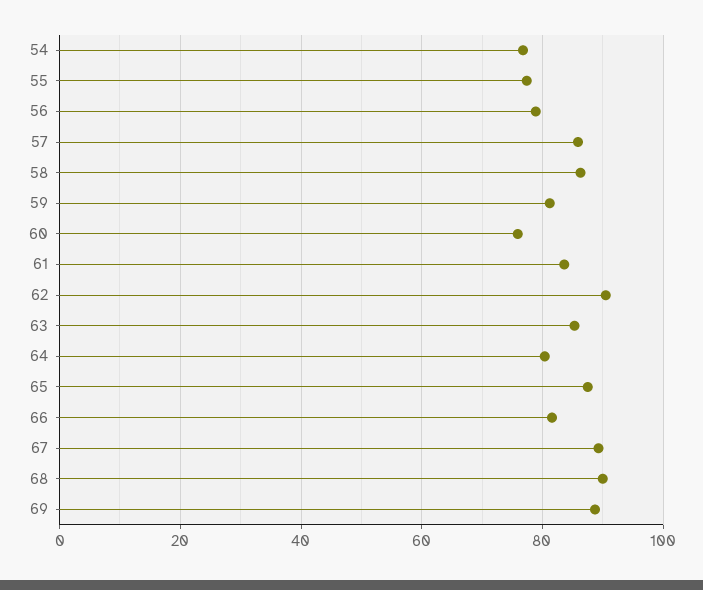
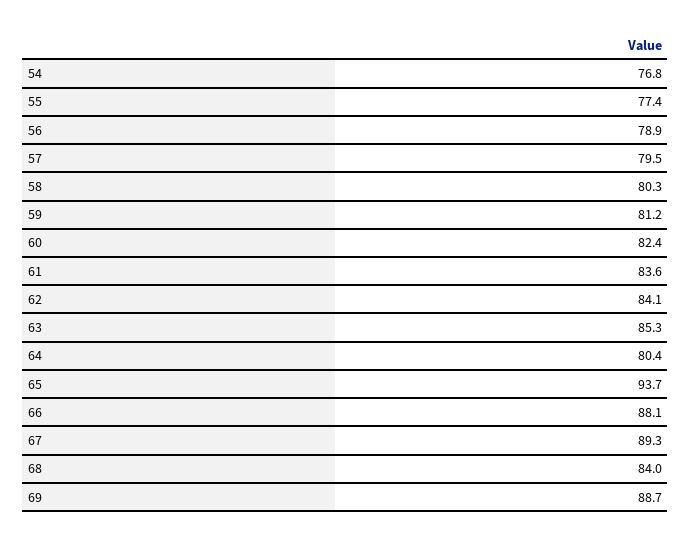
  {
    "54": 76.8,
    "55": 77.4,
    "56": 78.9,
-   "57": 86,
+   "57": 79.5,
-   "58": 86,
+   "58": 80.3,
    "59": 81.2,
-   "60": 76,
+   "60": 82.4,
    "61": 83.6,
-   "62": 90,
+   "62": 84.1,
    "63": 85.3,
    "64": 80.4,
-   "65": 88,
+   "65": 93.7,
-   "66": 82,
+   "66": 88.1,
    "67": 89.3,
-   "68": 90,
+   "68": 84,
    "69": 88.7
  }

